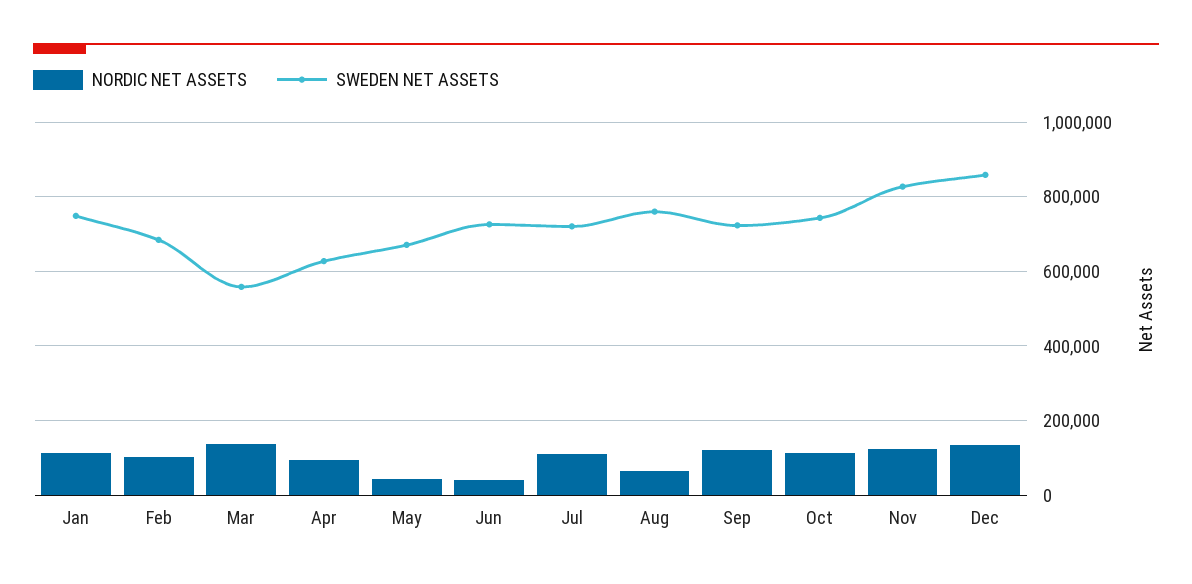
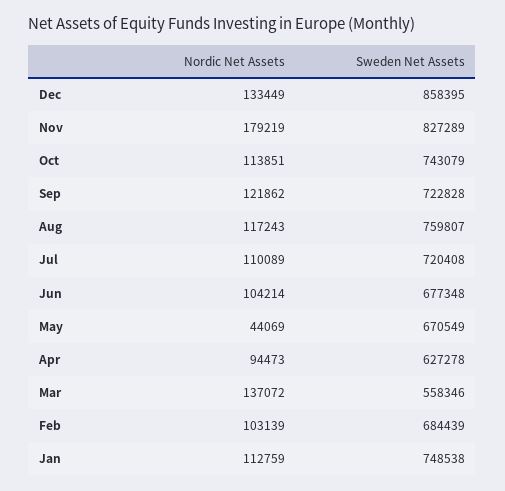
  {
    "NORDIC NET ASSETS": {
      "Jan": 112759,
      "Feb": 103139,
      "Mar": 137072,
      "Apr": 94473,
      "May": 44069,
-     "Jun": 40000,
+     "Jun": 104214,
      "Jul": 110089,
-     "Aug": 60000,
+     "Aug": 117243,
      "Sep": 121862,
      "Oct": 113851,
-     "Nov": 120000,
+     "Nov": 179219,
      "Dec": 133449
    },
    "SWEDEN NET ASSETS": {
      "Jan": 748538,
      "Feb": 684439,
      "Mar": 558346,
      "Apr": 627278,
      "May": 670549,
-     "Jun": 720000,
+     "Jun": 677348,
      "Jul": 720408,
      "Aug": 759807,
      "Sep": 722828,
      "Oct": 743079,
      "Nov": 827289,
      "Dec": 858395
    }
  }

